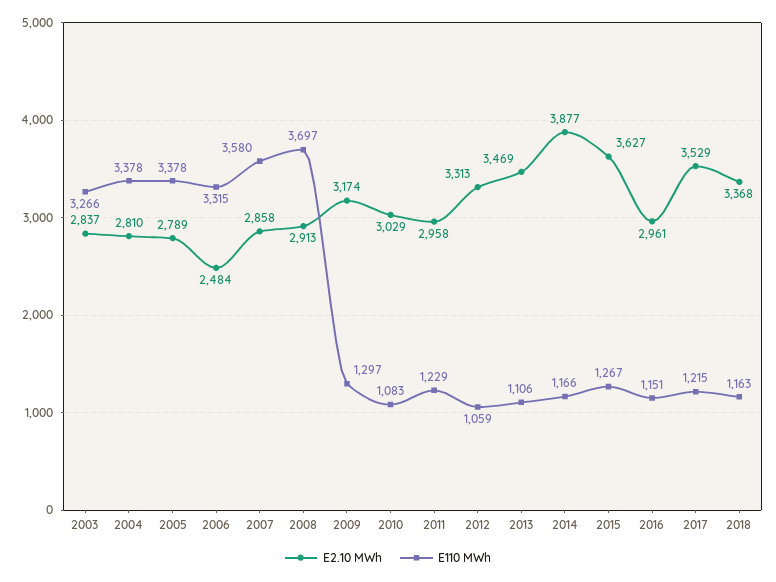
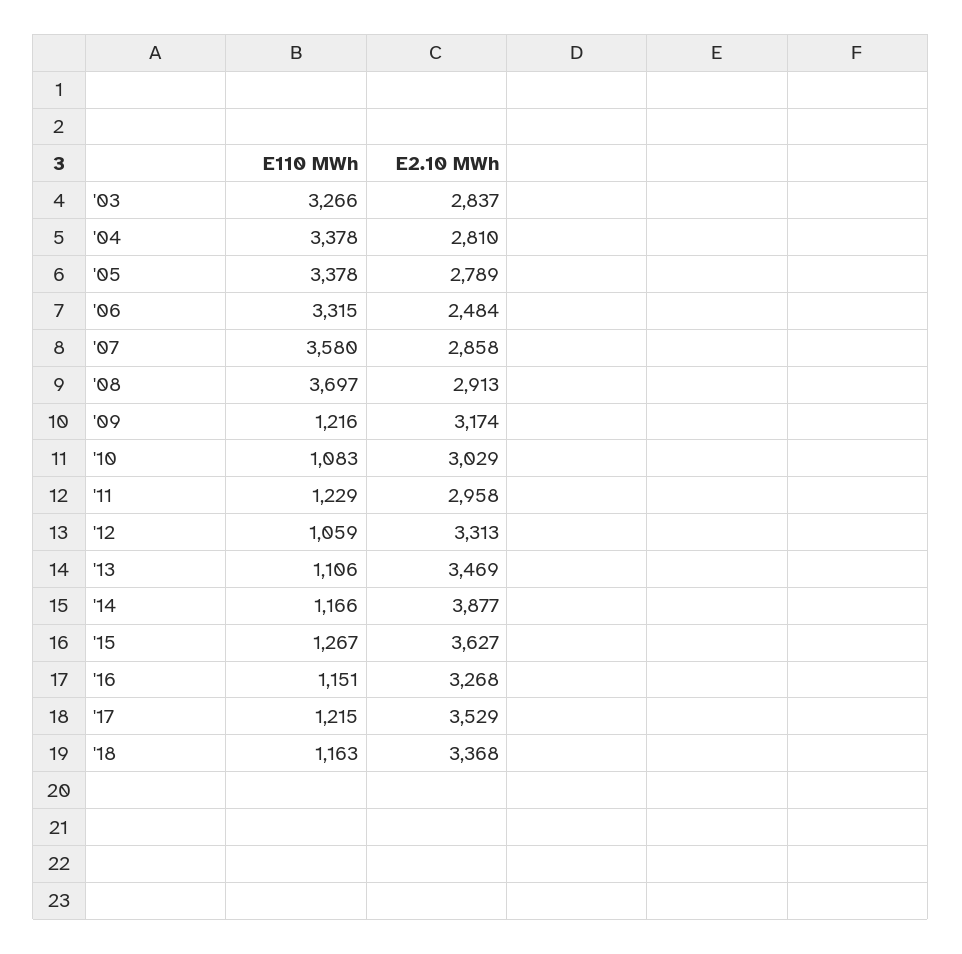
  {
    "E2.10 MWh": {
      "2003": 2837,
      "2004": 2810,
      "2005": 2789,
      "2006": 2484,
      "2007": 2858,
      "2008": 2913,
      "2009": 3174,
      "2010": 3029,
      "2011": 2958,
      "2012": 3313,
      "2013": 3469,
      "2014": 3877,
      "2015": 3627,
-     "2016": 2961,
+     "2016": 3268,
      "2017": 3529,
      "2018": 3368
    },
    "E110 MWh": {
      "2003": 3266,
      "2004": 3378,
      "2005": 3378,
      "2006": 3315,
      "2007": 3580,
      "2008": 3697,
-     "2009": 1297,
+     "2009": 1216,
      "2010": 1083,
      "2011": 1229,
      "2012": 1059,
      "2013": 1106,
      "2014": 1166,
      "2015": 1267,
      "2016": 1151,
      "2017": 1215,
      "2018": 1163
    }
  }

